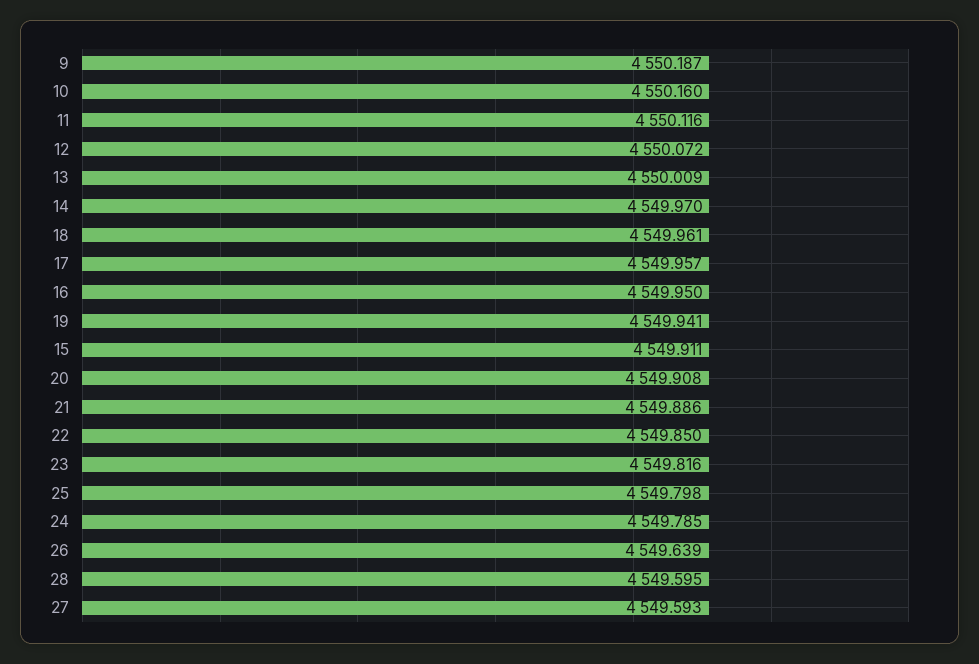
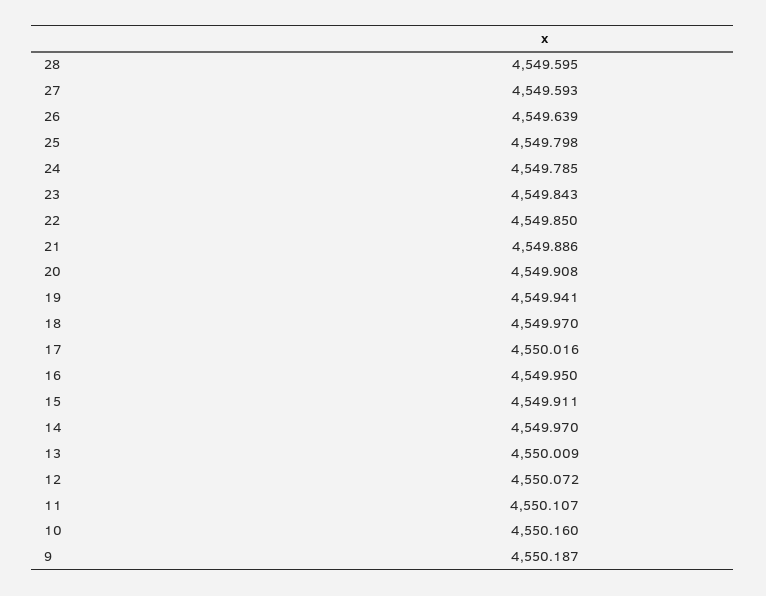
  {
    "9": 4550.187,
    "10": 4550.16,
-   "11": 4550.116,
+   "11": 4550.107,
    "12": 4550.072,
    "13": 4550.009,
    "14": 4549.97,
-   "18": 4549.961,
+   "18": 4549.97,
-   "17": 4549.957,
+   "17": 4550.016,
    "16": 4549.95,
    "19": 4549.941,
    "15": 4549.911,
    "20": 4549.908,
    "21": 4549.886,
    "22": 4549.85,
-   "23": 4549.816,
+   "23": 4549.843,
    "25": 4549.798,
    "24": 4549.785,
    "26": 4549.639,
    "28": 4549.595,
    "27": 4549.593
  }

